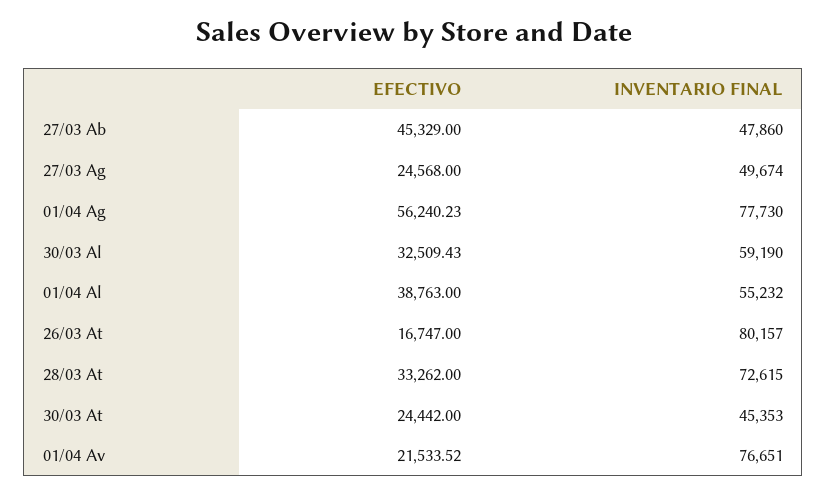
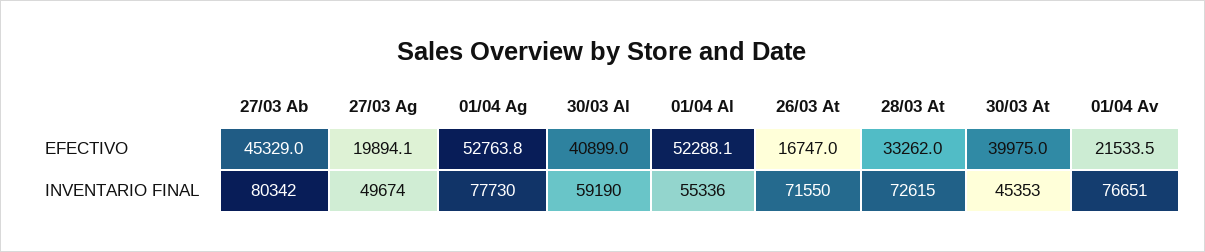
  {
    "EFECTIVO": {
      "27/03 Ab": 45329,
-     "27/03 Ag": 24568,
+     "27/03 Ag": 19894.1,
-     "01/04 Ag": 56240.23,
+     "01/04 Ag": 52763.8,
-     "30/03 Al": 32509.43,
+     "30/03 Al": 40899,
-     "01/04 Al": 38763,
+     "01/04 Al": 52288.1,
      "26/03 At": 16747,
      "28/03 At": 33262,
-     "30/03 At": 24442,
+     "30/03 At": 39975,
      "01/04 Av": 21533.52
    },
    "INVENTARIO FINAL": {
-     "27/03 Ab": 47860,
+     "27/03 Ab": 80342,
      "27/03 Ag": 49674,
      "01/04 Ag": 77730,
      "30/03 Al": 59190,
-     "01/04 Al": 55232,
+     "01/04 Al": 55336,
-     "26/03 At": 80157,
+     "26/03 At": 71550,
      "28/03 At": 72615,
      "30/03 At": 45353,
      "01/04 Av": 76651
    }
  }

